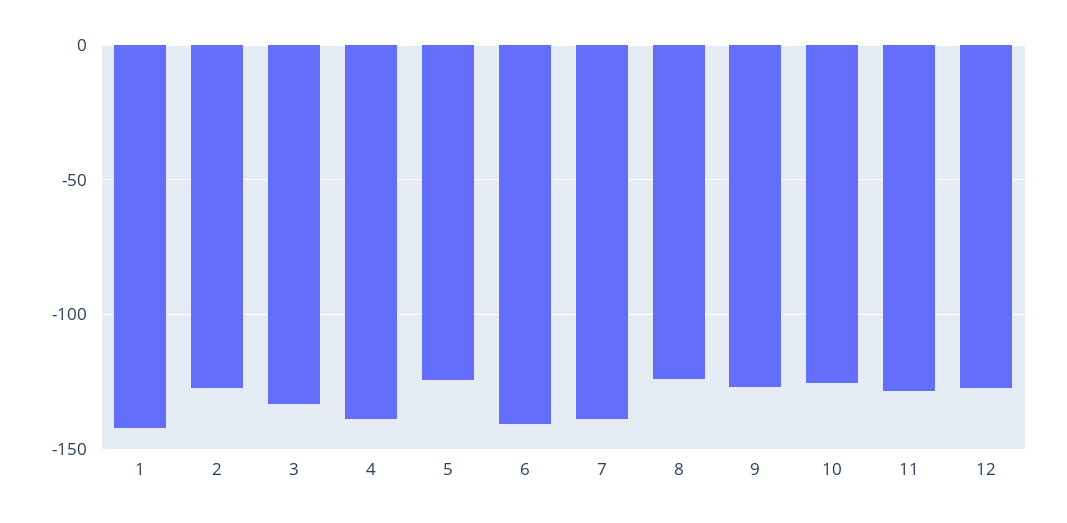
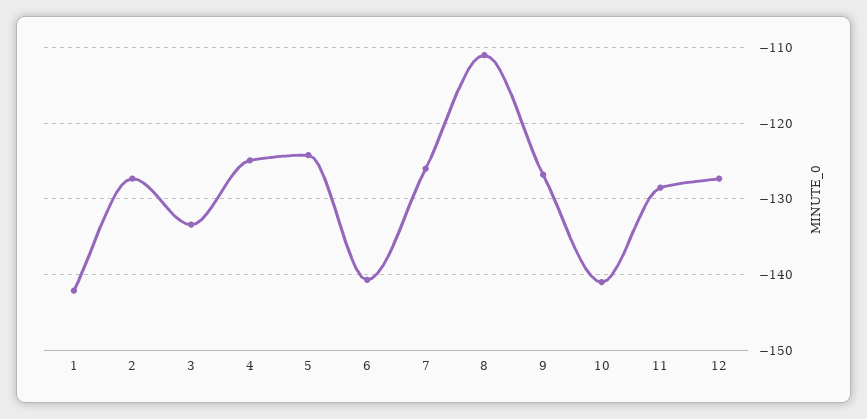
  {
    "1": -142,
    "2": -127,
    "3": -133,
-   "4": -140,
+   "4": -125,
    "5": -124,
    "6": -141,
-   "7": -140,
+   "7": -126,
-   "8": -125,
+   "8": -111,
    "9": -127,
-   "10": -125,
+   "10": -141,
    "11": -129,
    "12": -127
  }

